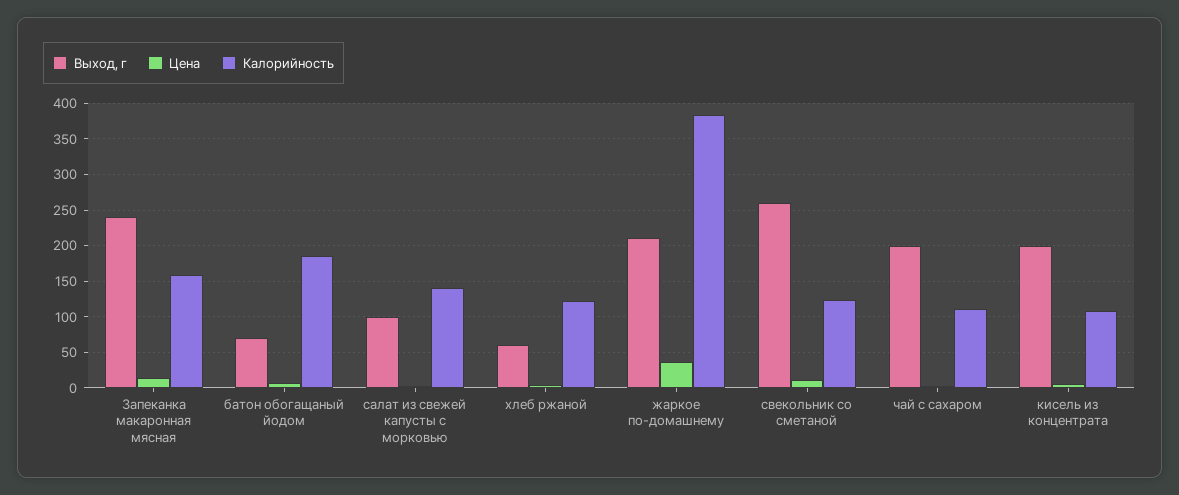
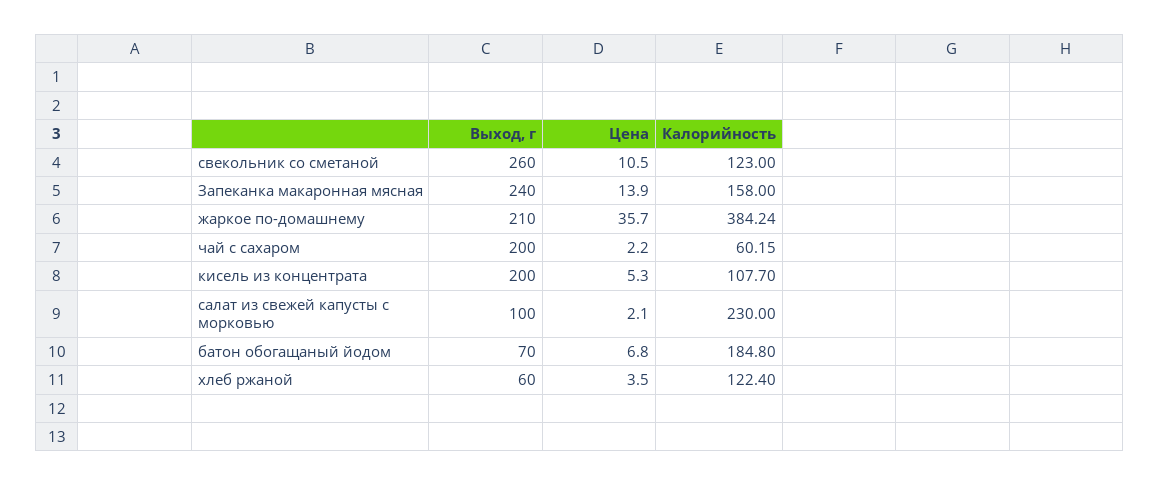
  {
    "Выход, г": {
      "Запеканка макаронная мясная": 240,
      "батон обогащаный йодом": 70,
      "салат из свежей капусты с морковью": 100,
      "хлеб ржаной": 60,
      "жаркое по-домашнему": 210,
      "свекольник со сметаной": 260,
      "чай с сахаром": 200,
      "кисель из концентрата": 200
    },
    "Цена": {
      "Запеканка макаронная мясная": 13.9,
      "батон обогащаный йодом": 6.8,
      "салат из свежей капусты с морковью": 2.1,
      "хлеб ржаной": 3.5,
      "жаркое по-домашнему": 35.7,
      "свекольник со сметаной": 10.5,
      "чай с сахаром": 2.2,
      "кисель из концентрата": 5.3
    },
    "Калорийность": {
      "Запеканка макаронная мясная": 158,
      "батон обогащаный йодом": 184.8,
-     "салат из свежей капусты с морковью": 140,
+     "салат из свежей капусты с морковью": 230,
      "хлеб ржаной": 122.4,
      "жаркое по-домашнему": 384.24,
      "свекольник со сметаной": 123,
-     "чай с сахаром": 110,
+     "чай с сахаром": 60.15,
      "кисель из концентрата": 107.7
    }
  }

